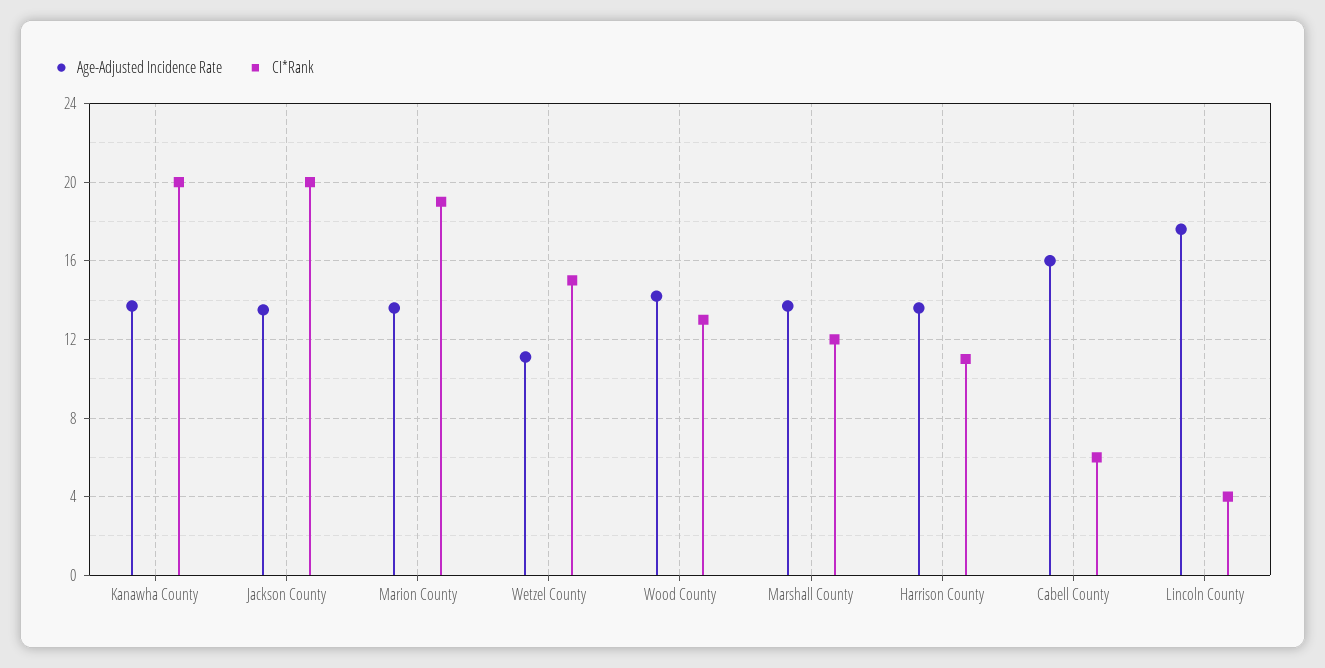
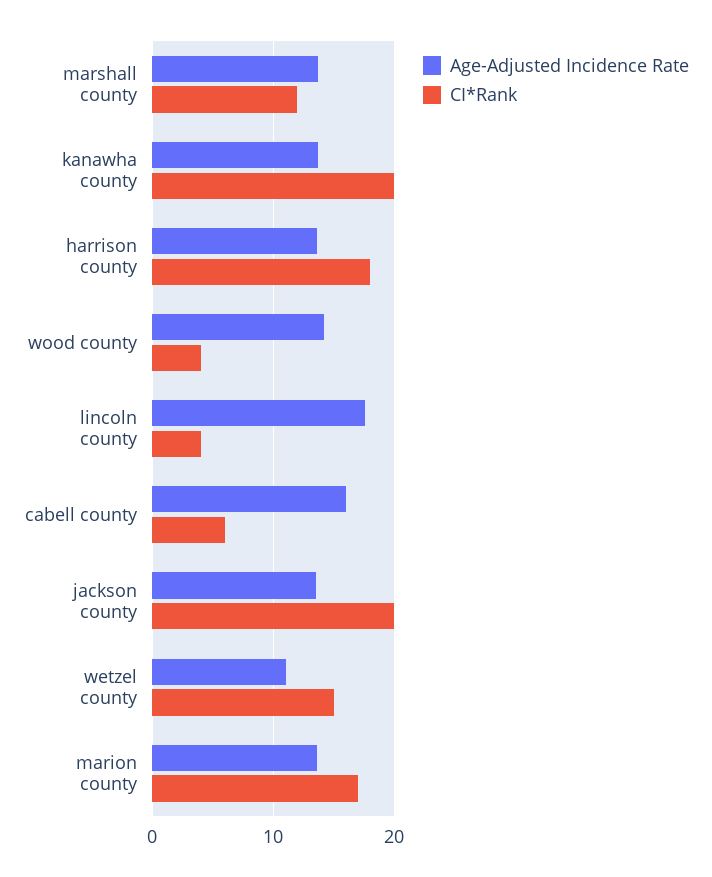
  {
    "Age-Adjusted Incidence Rate": {
      "Kanawha County": 13.5,
      "Jackson County": 13.5,
      "Marion County": 13.5,
      "Wetzel County": 11,
      "Wood County": 14,
      "Marshall County": 13.5,
      "Harrison County": 13.5,
      "Cabell County": 16,
      "Lincoln County": 17.5
    },
    "CI*Rank": {
      "Kanawha County": 20,
      "Jackson County": 20,
-     "Marion County": 19,
+     "Marion County": 17,
      "Wetzel County": 15,
-     "Wood County": 13,
+     "Wood County": 4,
      "Marshall County": 12,
-     "Harrison County": 11,
+     "Harrison County": 18,
      "Cabell County": 6,
      "Lincoln County": 4
    }
  }

